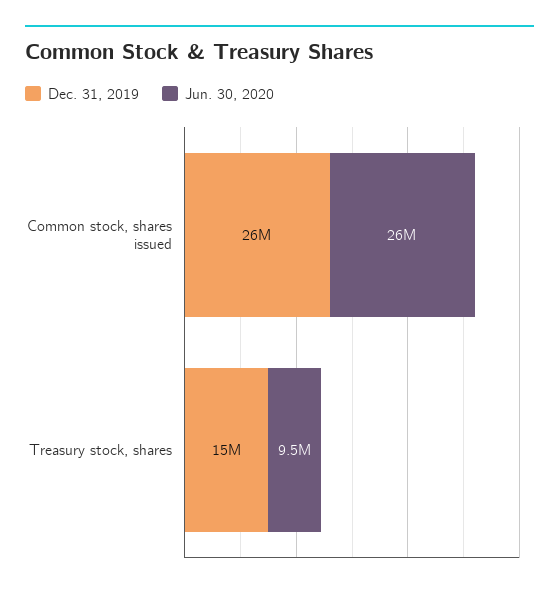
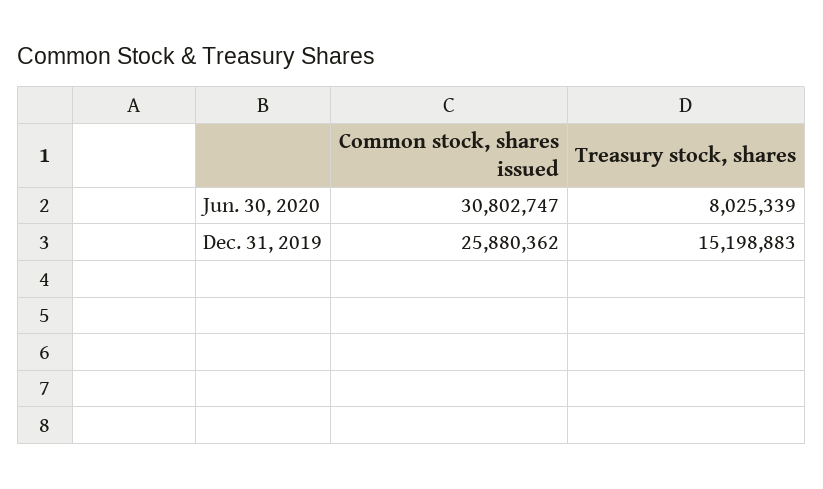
  {
    "Dec. 31, 2019": {
      "Common stock, shares issued": 25880362,
      "Treasury stock, shares": 15198883
    },
    "Jun. 30, 2020": {
-     "Common stock, shares issued": 26000000,
+     "Common stock, shares issued": 30802747,
-     "Treasury stock, shares": 9500000
+     "Treasury stock, shares": 8025339
    }
  }

